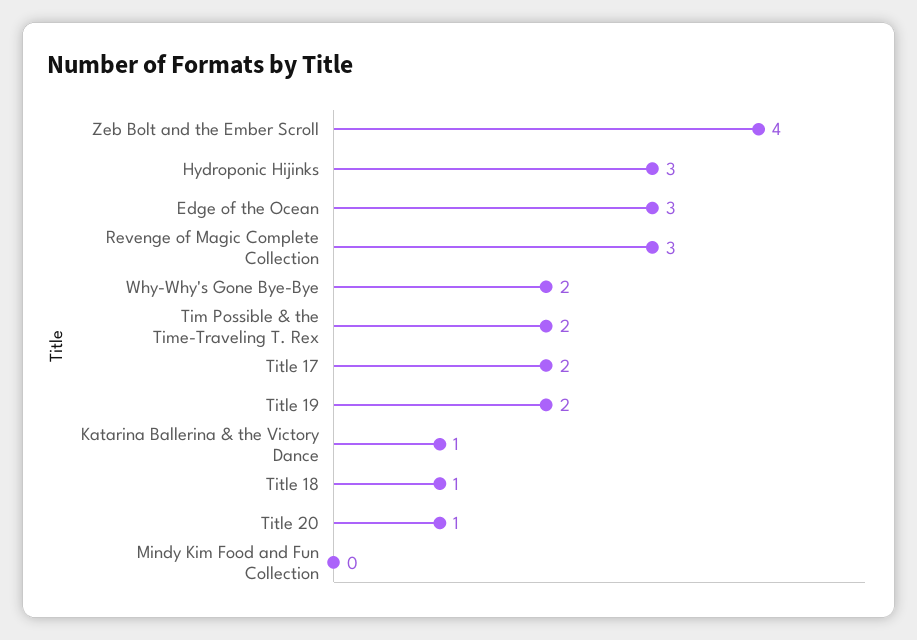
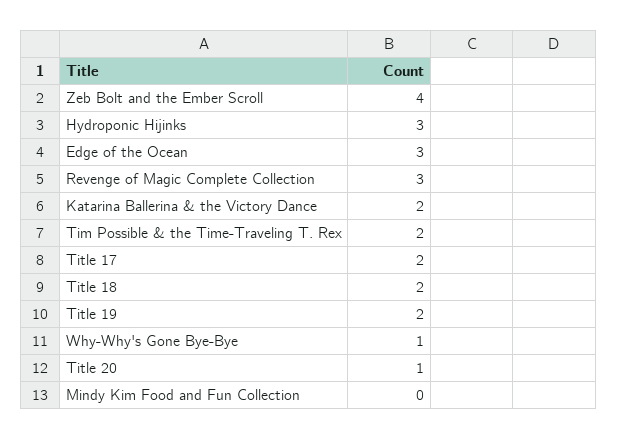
  {
    "Zeb Bolt and the Ember Scroll": 4,
    "Hydroponic Hijinks": 3,
    "Edge of the Ocean": 3,
    "Revenge of Magic Complete Collection": 3,
-   "Why-Why's Gone Bye-Bye": 2,
+   "Why-Why's Gone Bye-Bye": 1,
    "Tim Possible & the Time-Traveling T. Rex": 2,
    "Title 17": 2,
    "Title 19": 2,
-   "Katarina Ballerina & the Victory Dance": 1,
+   "Katarina Ballerina & the Victory Dance": 2,
-   "Title 18": 1,
+   "Title 18": 2,
    "Title 20": 1,
    "Mindy Kim Food and Fun Collection": 0
  }

